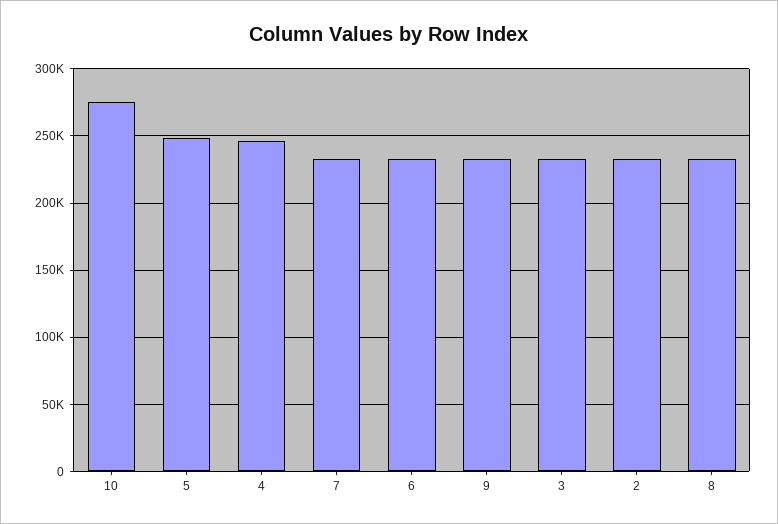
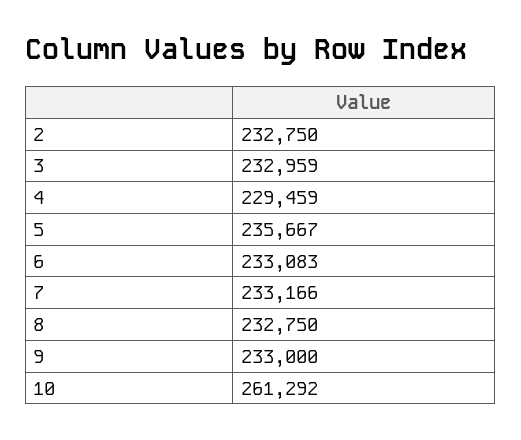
  {
-   "10": 275000,
+   "10": 261292,
-   "5": 250000,
+   "5": 235667,
-   "4": 245000,
+   "4": 229459,
    "7": 233166,
    "6": 233083,
    "9": 233000,
    "3": 232959,
    "2": 232750,
    "8": 232750
  }

